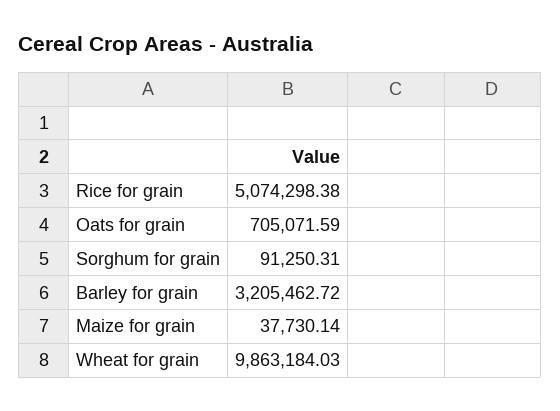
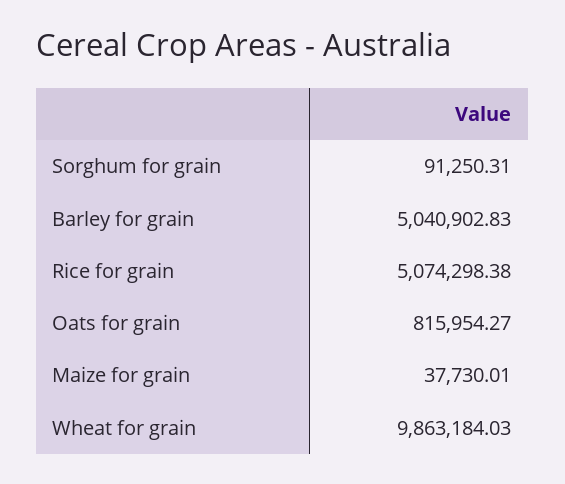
  {
    "Rice for grain": 5074298.38,
-   "Oats for grain": 705071.59,
+   "Oats for grain": 815954.27,
    "Sorghum for grain": 91250.31,
-   "Barley for grain": 3205462.72,
+   "Barley for grain": 5040902.83,
-   "Maize for grain": 37730.14,
+   "Maize for grain": 37730.01,
    "Wheat for grain": 9863184.03
  }

